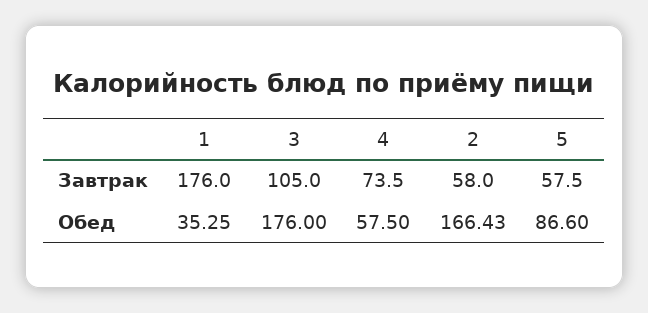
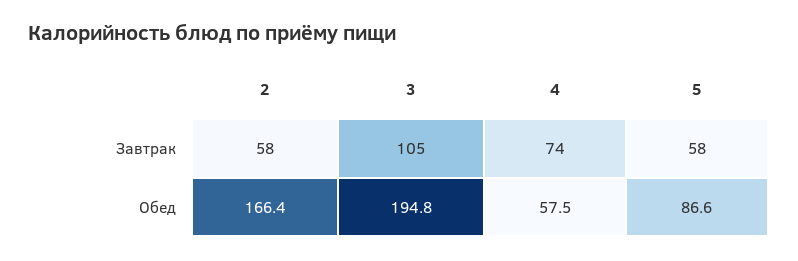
  {
-   "1": {
-     "Завтрак": 176,
-     "Обед": 35.25
-   },
    "3": {
      "Завтрак": 105,
-     "Обед": 176
+     "Обед": 194.8
    },
    "4": {
      "Завтрак": 73.5,
      "Обед": 57.5
    },
    "2": {
      "Завтрак": 58,
      "Обед": 166.43
    },
    "5": {
      "Завтрак": 57.5,
      "Обед": 86.6
    }
  }

